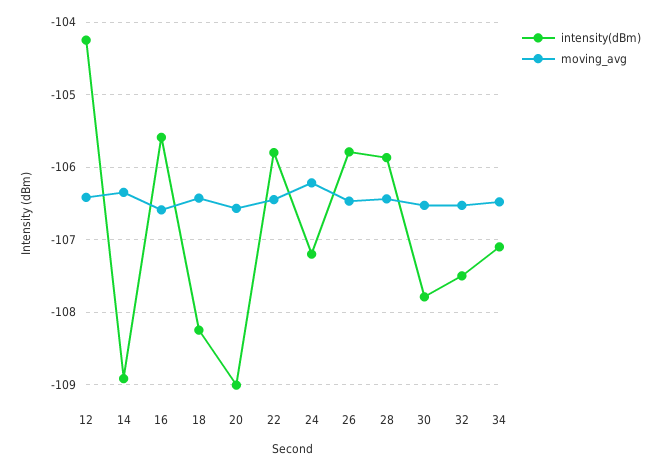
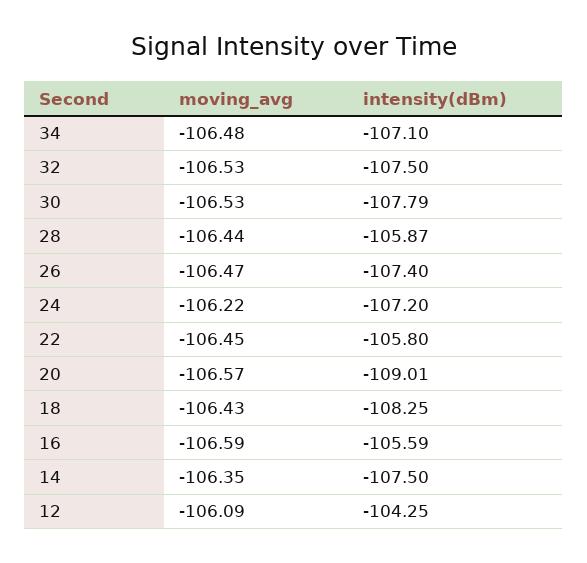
  {
    "intensity(dBm)": {
      "12": -104.25,
-     "14": -108.9,
+     "14": -107.5,
      "16": -105.59,
      "18": -108.25,
      "20": -109.01,
      "22": -105.8,
      "24": -107.2,
-     "26": -105.8,
+     "26": -107.4,
      "28": -105.87,
      "30": -107.79,
      "32": -107.5,
      "34": -107.1
    },
    "moving_avg": {
-     "12": -106.4,
+     "12": -106.09,
      "14": -106.35,
      "16": -106.59,
      "18": -106.43,
      "20": -106.57,
      "22": -106.45,
      "24": -106.22,
      "26": -106.47,
      "28": -106.44,
      "30": -106.53,
      "32": -106.53,
      "34": -106.48
    }
  }

